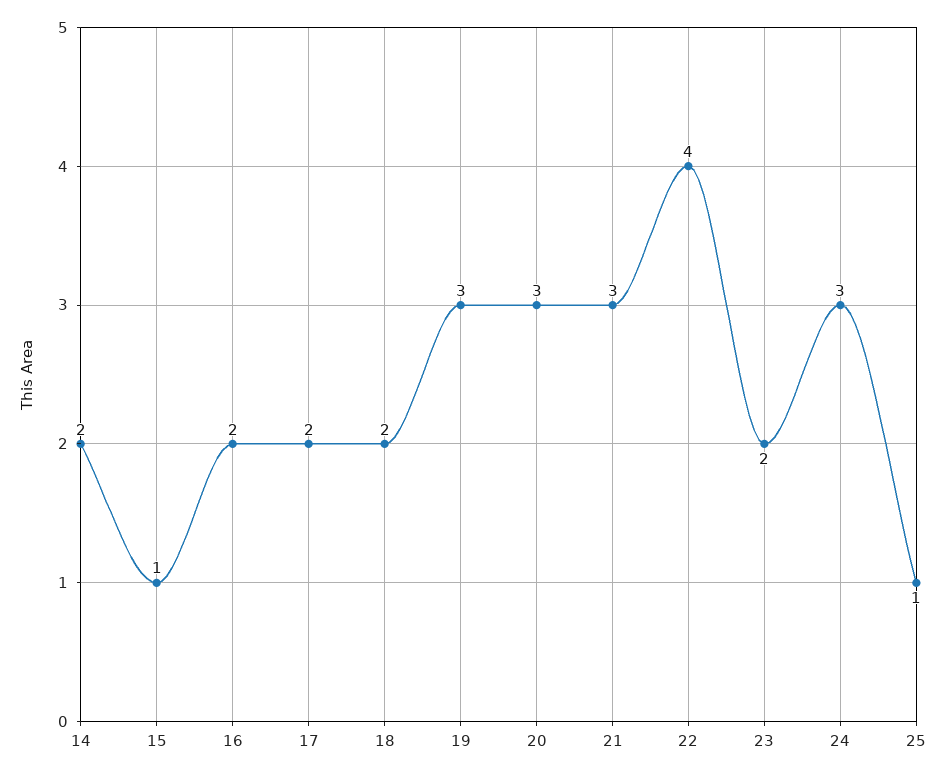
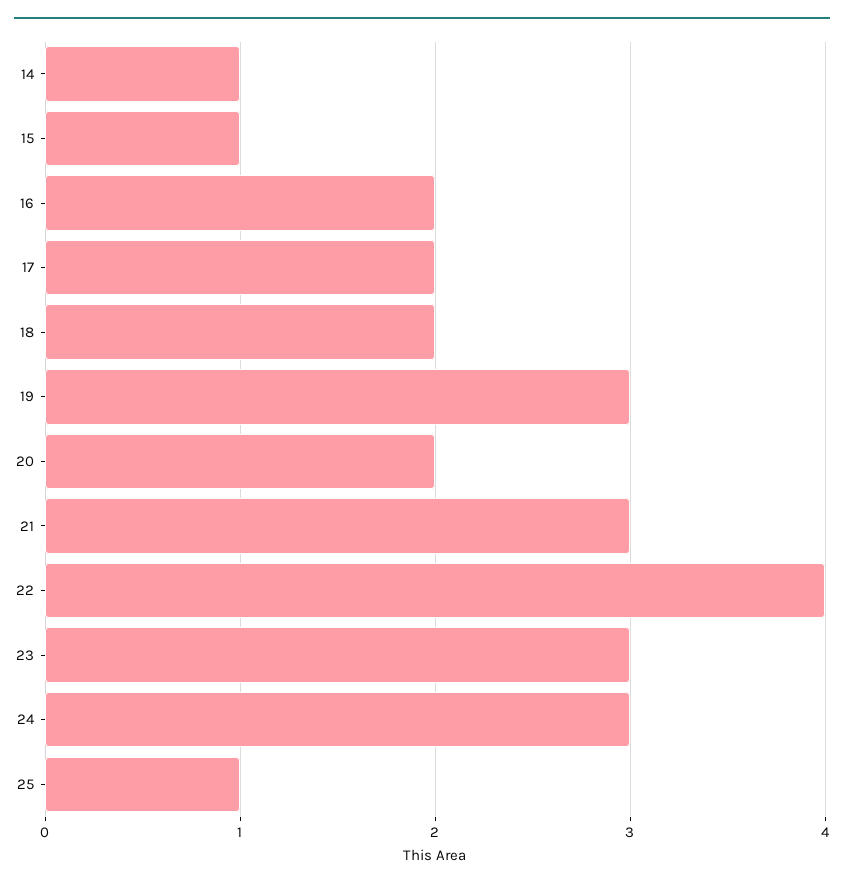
  {
-   "14": 2,
+   "14": 1,
    "15": 1,
    "16": 2,
    "17": 2,
    "18": 2,
    "19": 3,
-   "20": 3,
+   "20": 2,
    "21": 3,
    "22": 4,
-   "23": 2,
+   "23": 3,
    "24": 3,
    "25": 1
  }

